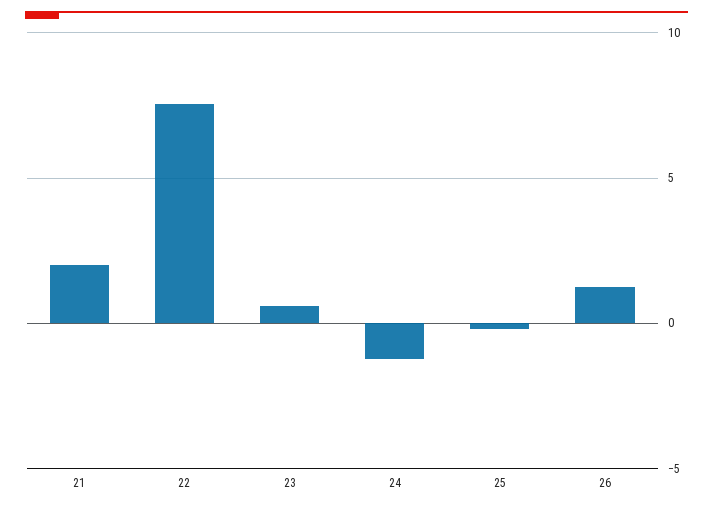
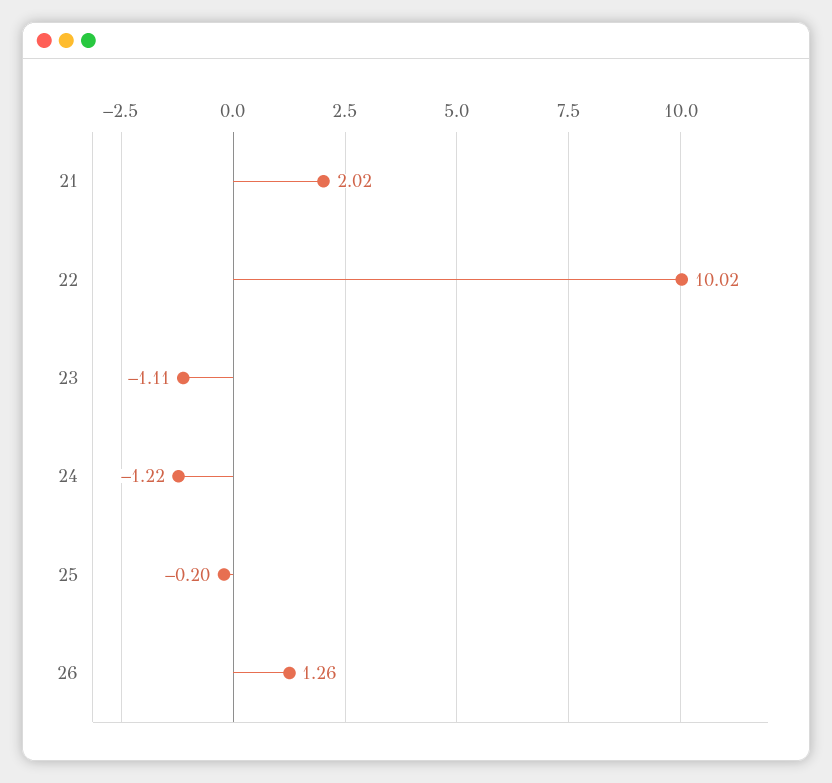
  {
    "21": 2.02,
-   "22": 7.5,
+   "22": 10.02,
-   "23": 0.5,
+   "23": -1.11,
    "24": -1.22,
    "25": -0.2,
    "26": 1.26
  }

